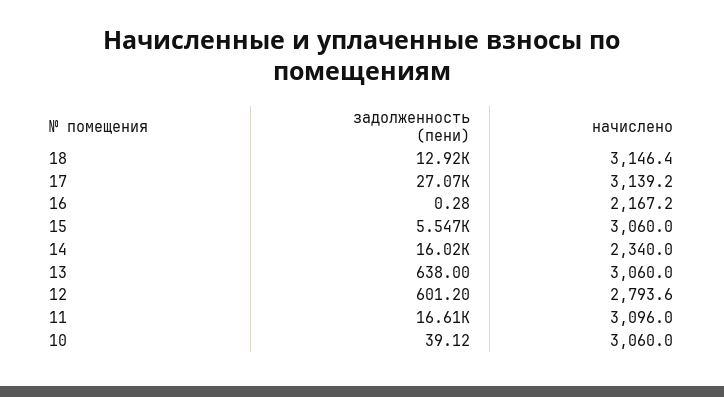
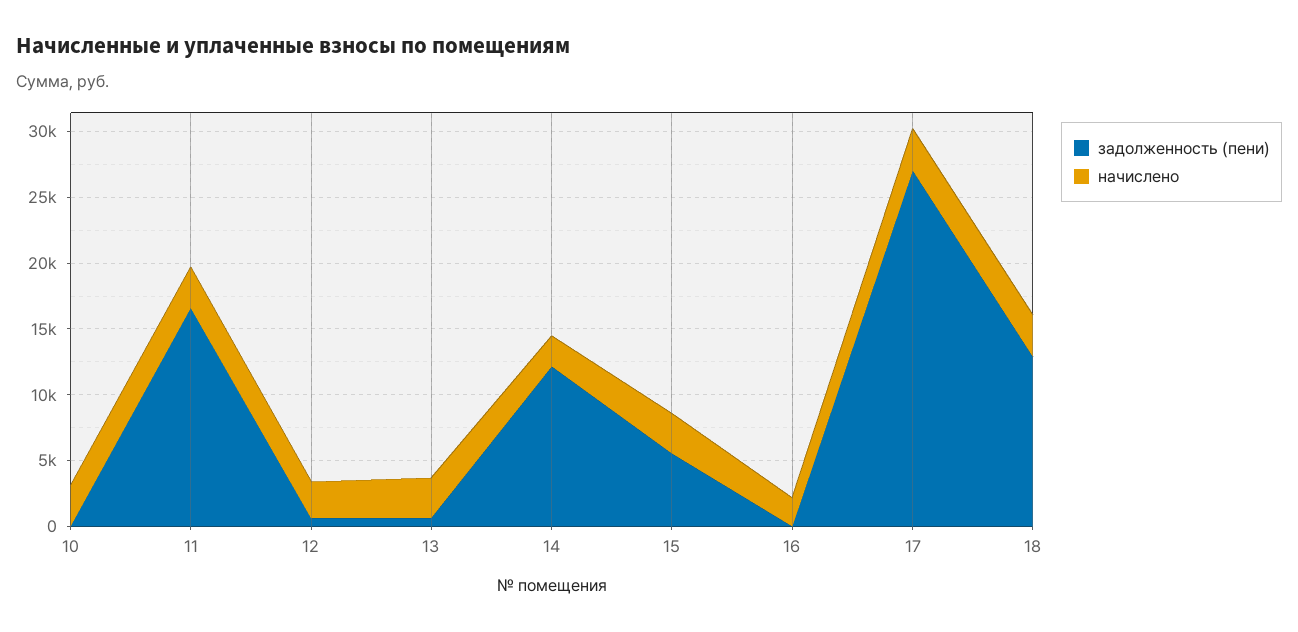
  {
    "задолженность (пени)": {
      "18": 12920,
      "17": 27070,
      "16": 0.28,
      "15": 5547,
-     "14": 16020,
+     "14": 12000,
      "13": 638,
      "12": 601.2,
      "11": 16610,
      "10": 39.12
    },
    "начислено": {
      "18": 3146.4,
      "17": 3139.2,
      "16": 2167.2,
      "15": 3060,
      "14": 2340,
      "13": 3060,
      "12": 2793.6,
      "11": 3096,
      "10": 3060
    }
  }

